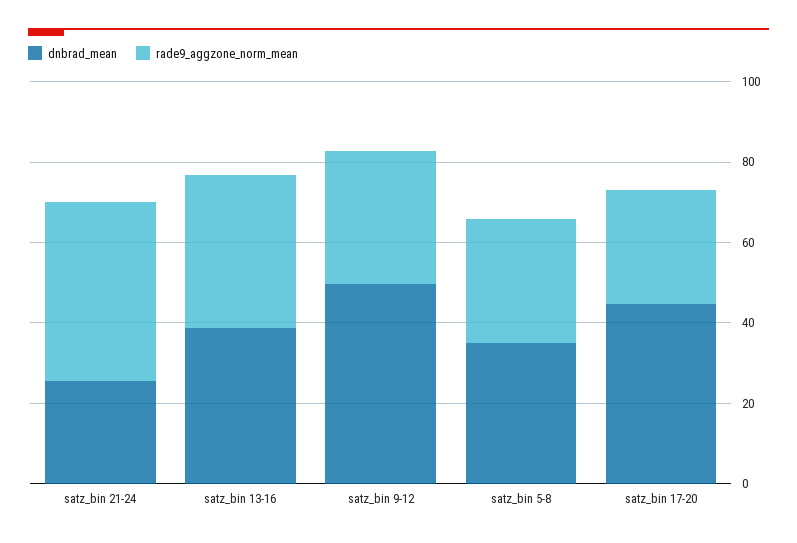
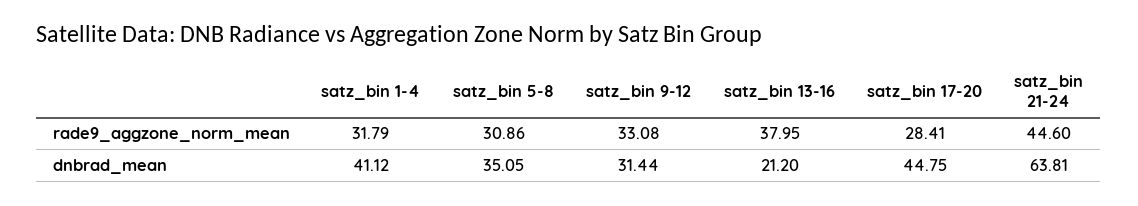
  {
    "dnbrad_mean": {
-     "satz_bin 21-24": 25,
+     "satz_bin 21-24": 63.81,
-     "satz_bin 13-16": 40,
+     "satz_bin 13-16": 21.2,
-     "satz_bin 9-12": 50,
+     "satz_bin 9-12": 31.44,
      "satz_bin 5-8": 35.05,
-     "satz_bin 17-20": 44.75
+     "satz_bin 17-20": 44.75,
+     "satz_bin 1-4": 41.12
    },
    "rade9_aggzone_norm_mean": {
      "satz_bin 21-24": 44.6,
      "satz_bin 13-16": 37.95,
      "satz_bin 9-12": 33.08,
      "satz_bin 5-8": 30.86,
-     "satz_bin 17-20": 28.41
+     "satz_bin 17-20": 28.41,
+     "satz_bin 1-4": 31.79
    }
  }

